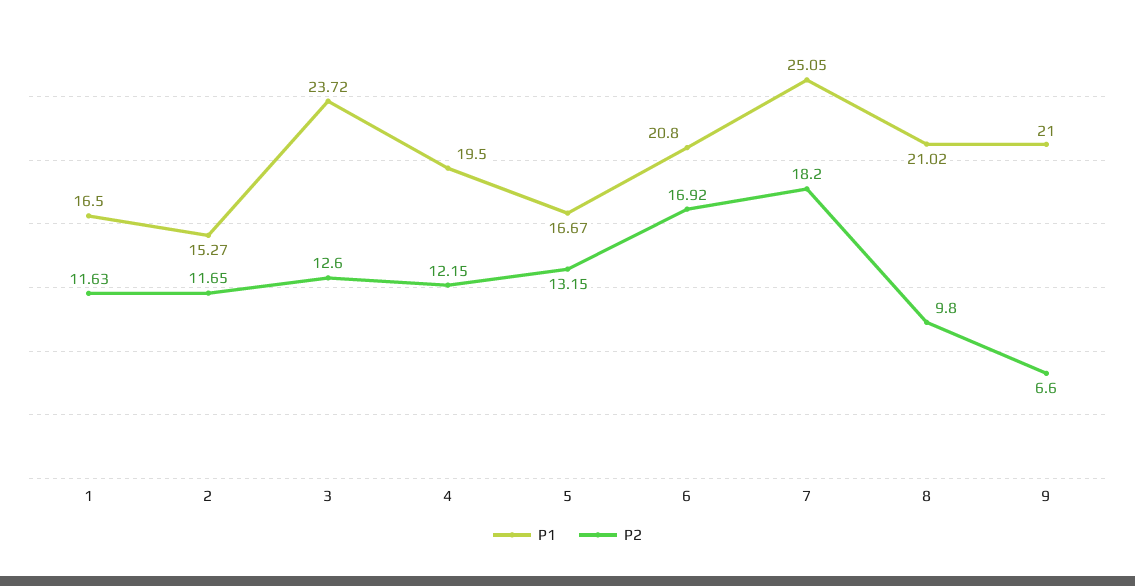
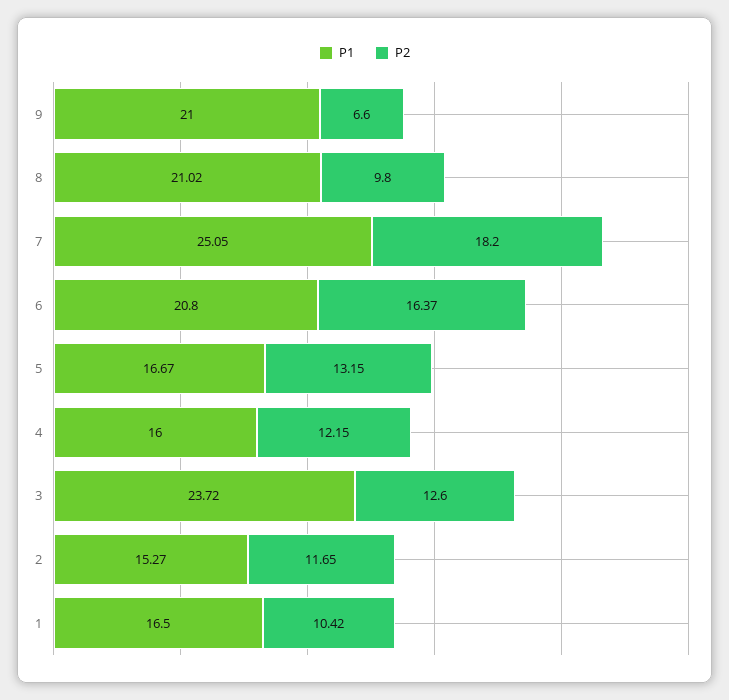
  {
    "P1": {
      "1": 16.5,
      "2": 15.27,
      "3": 23.72,
-     "4": 19.5,
+     "4": 16,
      "5": 16.67,
      "6": 20.8,
      "7": 25.05,
      "8": 21.02,
      "9": 21
    },
    "P2": {
-     "1": 11.63,
+     "1": 10.42,
      "2": 11.65,
      "3": 12.6,
      "4": 12.15,
      "5": 13.15,
-     "6": 16.92,
+     "6": 16.37,
      "7": 18.2,
      "8": 9.8,
      "9": 6.6
    }
  }

